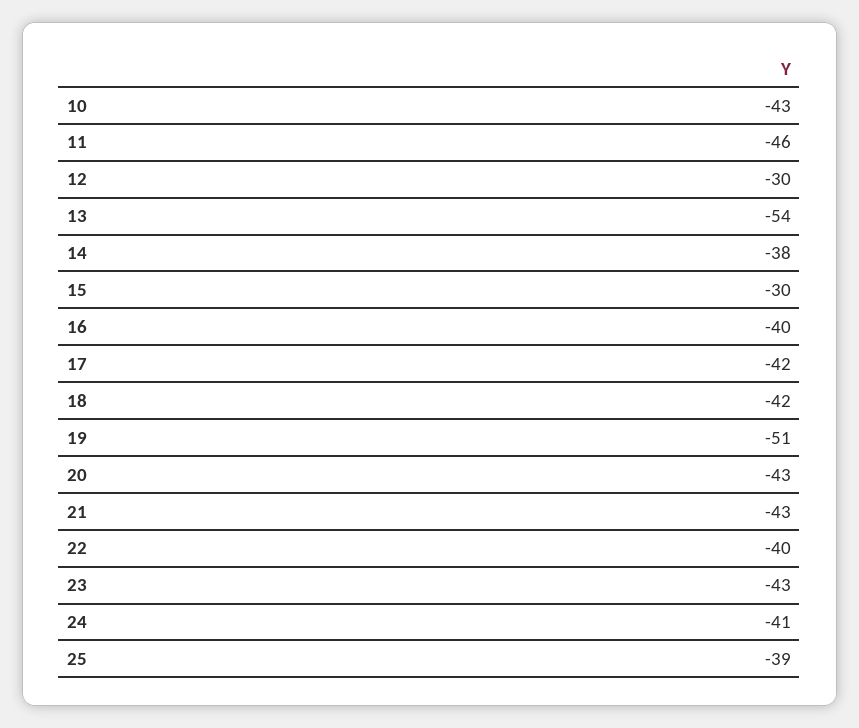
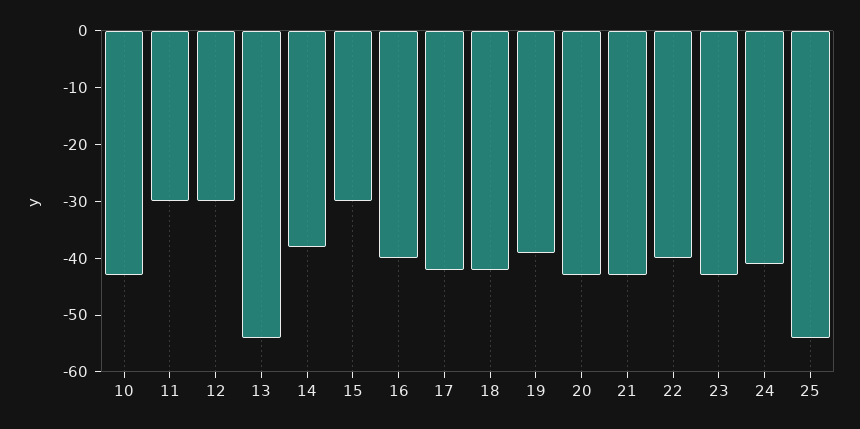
  {
    "10": -43,
-   "11": -46,
+   "11": -30,
    "12": -30,
    "13": -54,
    "14": -38,
    "15": -30,
    "16": -40,
    "17": -42,
    "18": -42,
-   "19": -51,
+   "19": -40,
    "20": -43,
    "21": -43,
    "22": -40,
    "23": -43,
    "24": -41,
-   "25": -39
+   "25": -55
  }

